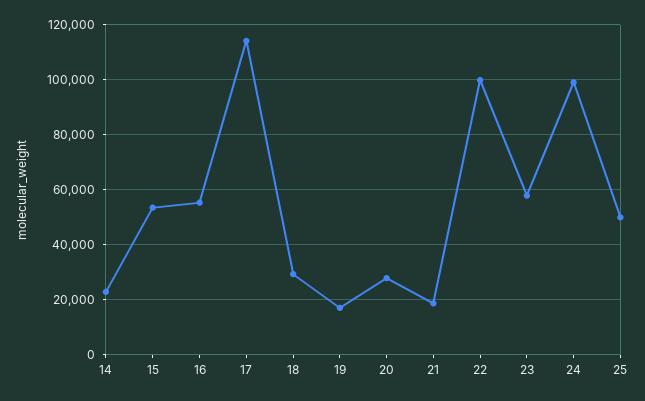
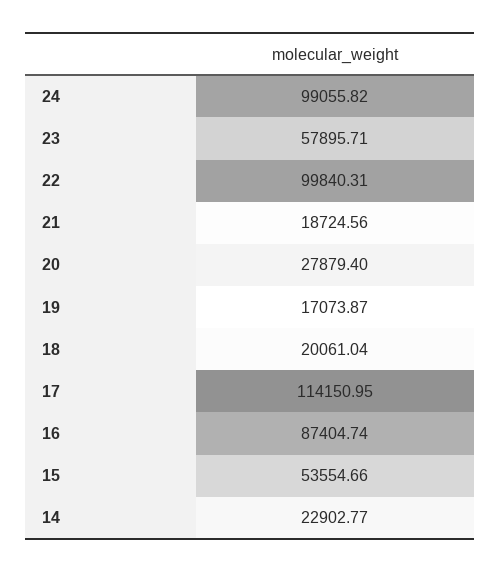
  {
    "14": 22902.77,
    "15": 53554.66,
-   "16": 55000,
+   "16": 87404.74,
    "17": 114150.95,
-   "18": 30000,
+   "18": 20061.04,
    "19": 17073.87,
    "20": 27879.4,
    "21": 18724.56,
    "22": 99840.31,
    "23": 57895.71,
-   "24": 99055.82,
+   "24": 99055.82
-   "25": 50000
  }

